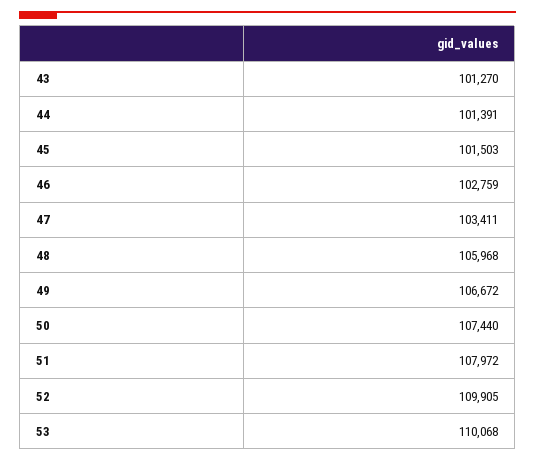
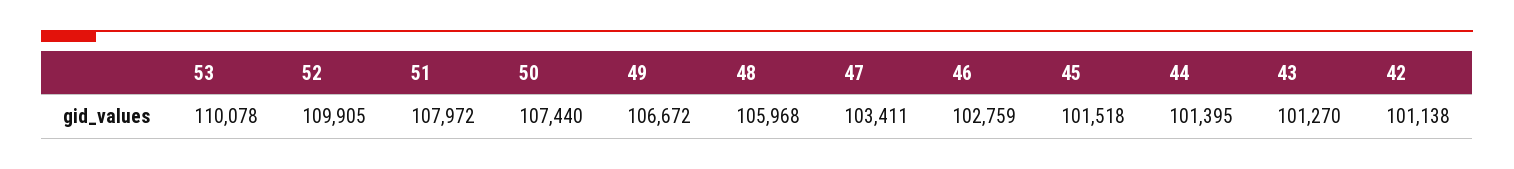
  {
    "43": 101270,
-   "44": 101391,
+   "44": 101395,
-   "45": 101503,
+   "45": 101518,
    "46": 102759,
    "47": 103411,
    "48": 105968,
    "49": 106672,
    "50": 107440,
    "51": 107972,
    "52": 109905,
-   "53": 110068
+   "53": 110078,
+   "42": 101138
  }

